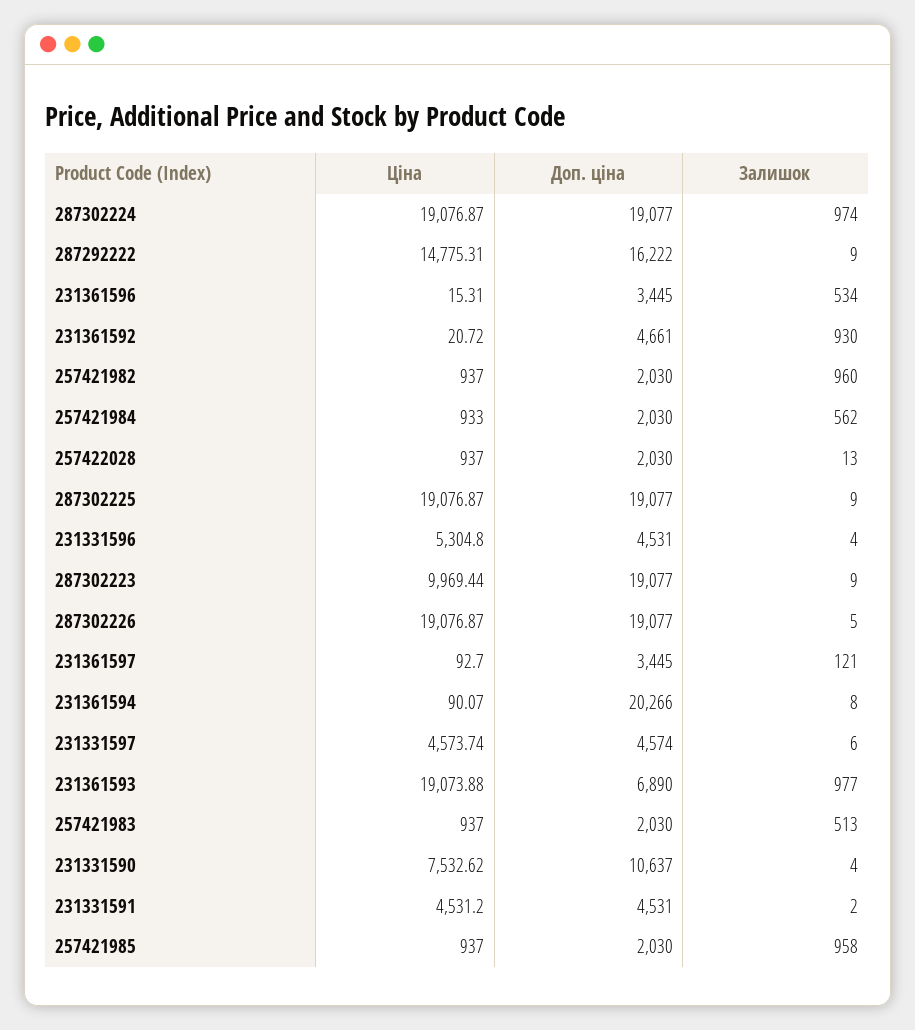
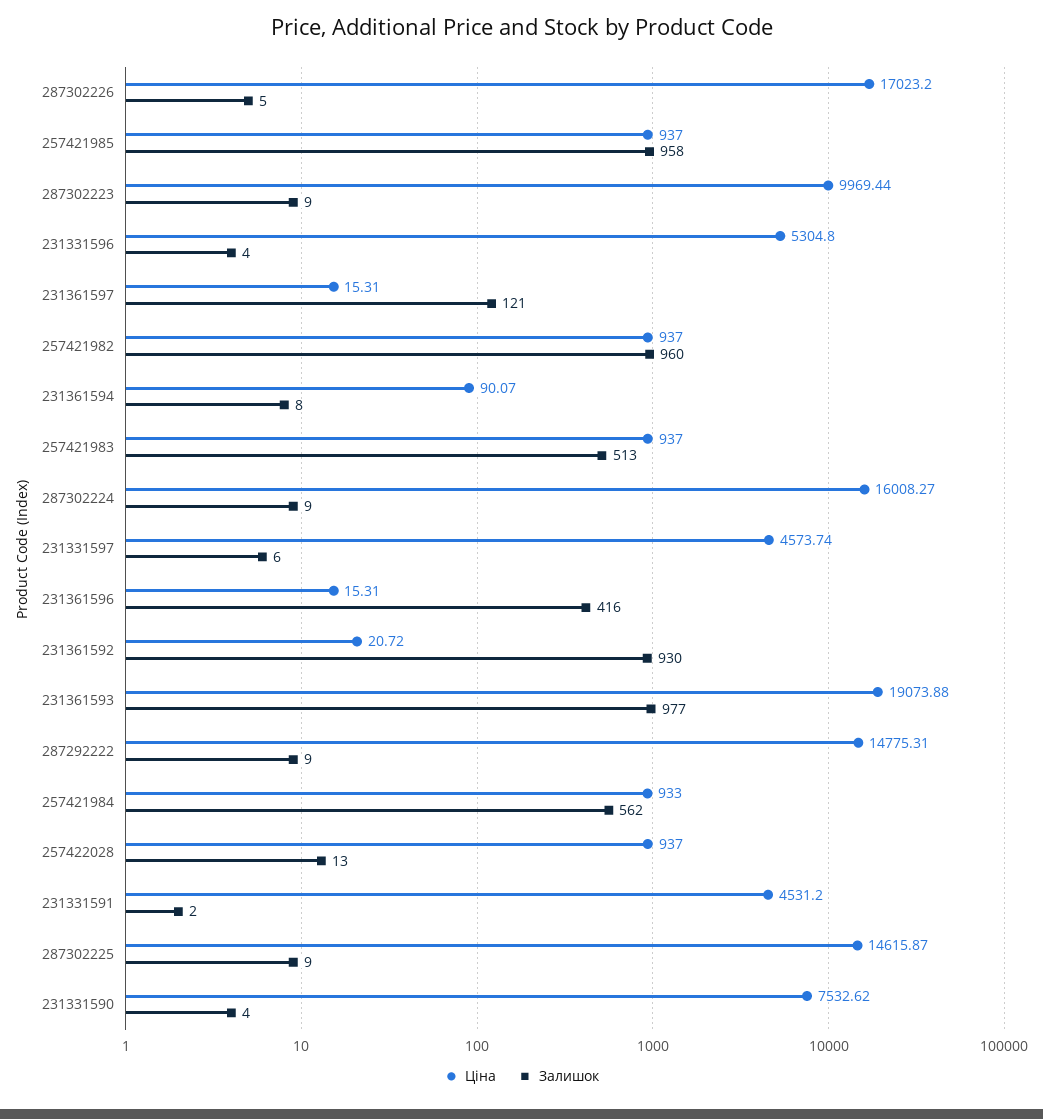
  {
    "Ціна": {
-     "287302224": 19076.87,
+     "287302224": 16008.27,
      "287292222": 14775.31,
      "231361596": 15.31,
      "231361592": 20.72,
      "257421982": 937,
      "257421984": 933,
      "257422028": 937,
-     "287302225": 19076.87,
+     "287302225": 14615.87,
      "231331596": 5304.8,
      "287302223": 9969.44,
-     "287302226": 19076.87,
+     "287302226": 17023.2,
-     "231361597": 92.7,
+     "231361597": 15.31,
      "231361594": 90.07,
      "231331597": 4573.74,
      "231361593": 19073.88,
      "257421983": 937,
      "231331590": 7532.62,
      "231331591": 4531.2,
      "257421985": 937
    },
-   "Доп. ціна": {
-     "287302224": 19077,
-     "287292222": 16222,
-     "231361596": 3445,
-     "231361592": 4661,
-     "257421982": 2030,
-     "257421984": 2030,
-     "257422028": 2030,
-     "287302225": 19077,
-     "231331596": 4531,
-     "287302223": 19077,
-     "287302226": 19077,
-     "231361597": 3445,
-     "231361594": 20266,
-     "231331597": 4574,
-     "231361593": 6890,
-     "257421983": 2030,
-     "231331590": 10637,
-     "231331591": 4531,
-     "257421985": 2030
-   },
    "Залишок": {
-     "287302224": 974,
+     "287302224": 9,
      "287292222": 9,
-     "231361596": 534,
+     "231361596": 416,
      "231361592": 930,
      "257421982": 960,
      "257421984": 562,
      "257422028": 13,
      "287302225": 9,
      "231331596": 4,
      "287302223": 9,
      "287302226": 5,
      "231361597": 121,
      "231361594": 8,
      "231331597": 6,
      "231361593": 977,
      "257421983": 513,
      "231331590": 4,
      "231331591": 2,
      "257421985": 958
    }
  }

